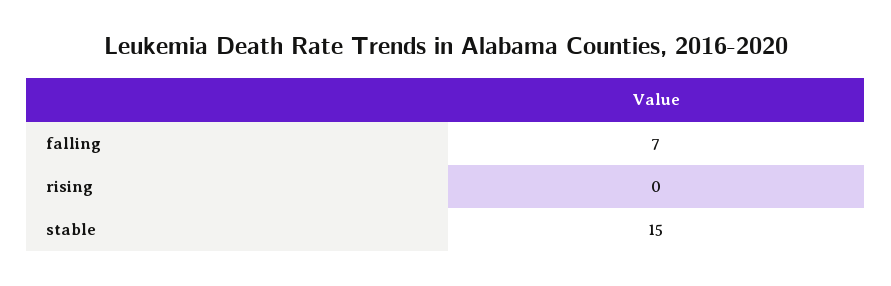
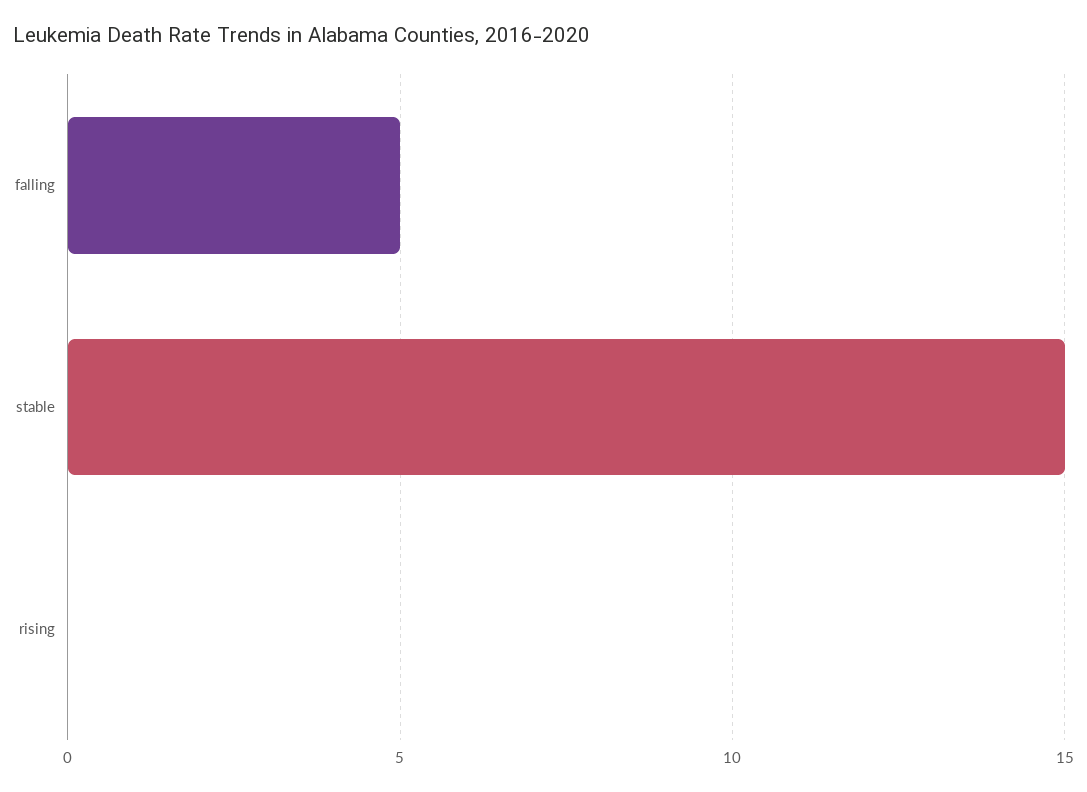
  {
-   "falling": 7,
+   "falling": 5,
    "rising": 0,
    "stable": 15
  }

